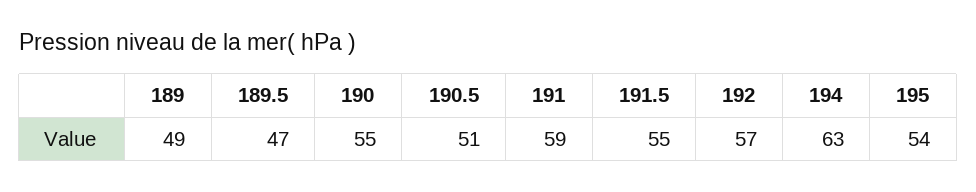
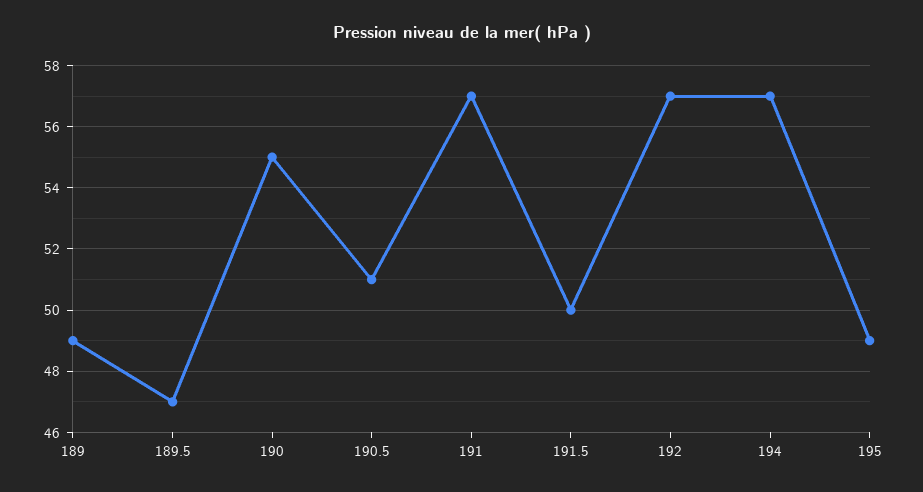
  {
    "189": 49,
    "189.5": 47,
    "190": 55,
    "190.5": 51,
-   "191": 59,
+   "191": 57,
-   "191.5": 55,
+   "191.5": 50,
    "192": 57,
-   "194": 63,
+   "194": 57,
-   "195": 54
+   "195": 49
  }

